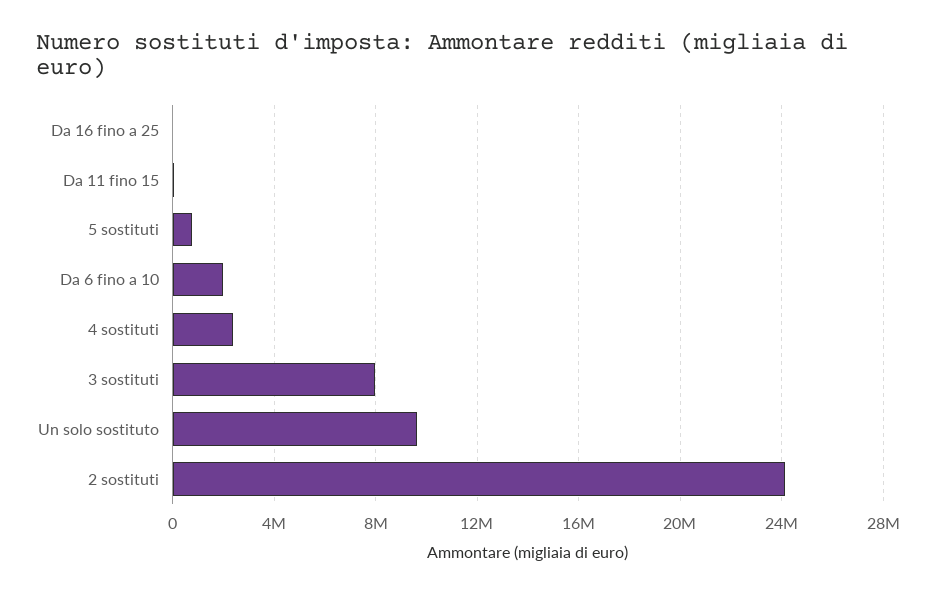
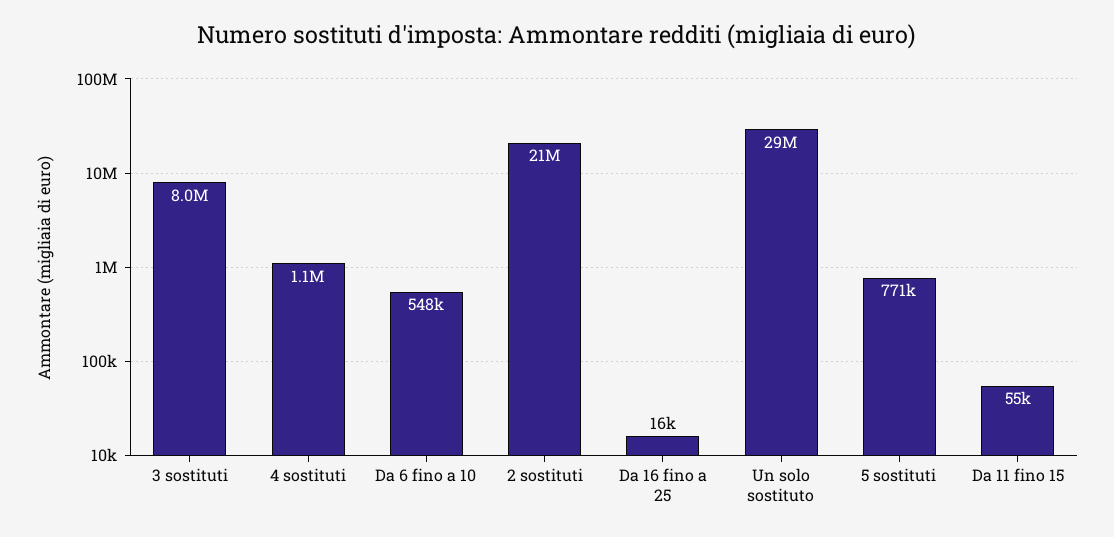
  {
    "Da 16 fino a 25": 16000,
    "Da 11 fino 15": 55000,
    "5 sostituti": 771000,
-   "Da 6 fino a 10": 2000000,
+   "Da 6 fino a 10": 548000,
-   "4 sostituti": 2500000,
+   "4 sostituti": 1100000,
    "3 sostituti": 8000000,
-   "Un solo sostituto": 9500000,
+   "Un solo sostituto": 29000000,
-   "2 sostituti": 24000000
+   "2 sostituti": 21000000
  }

